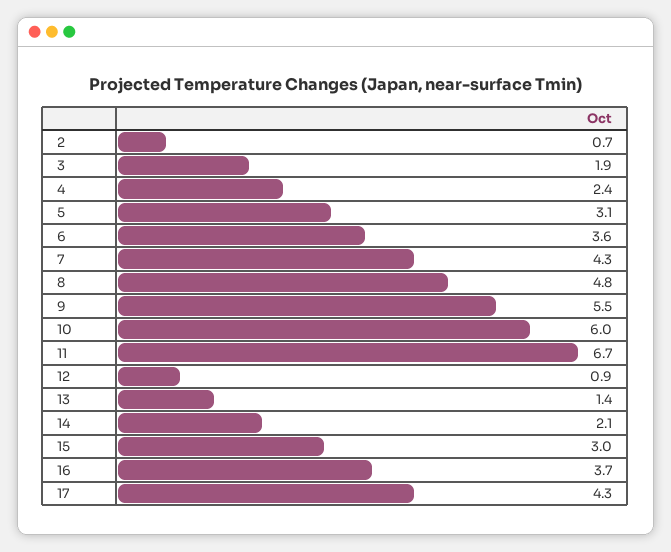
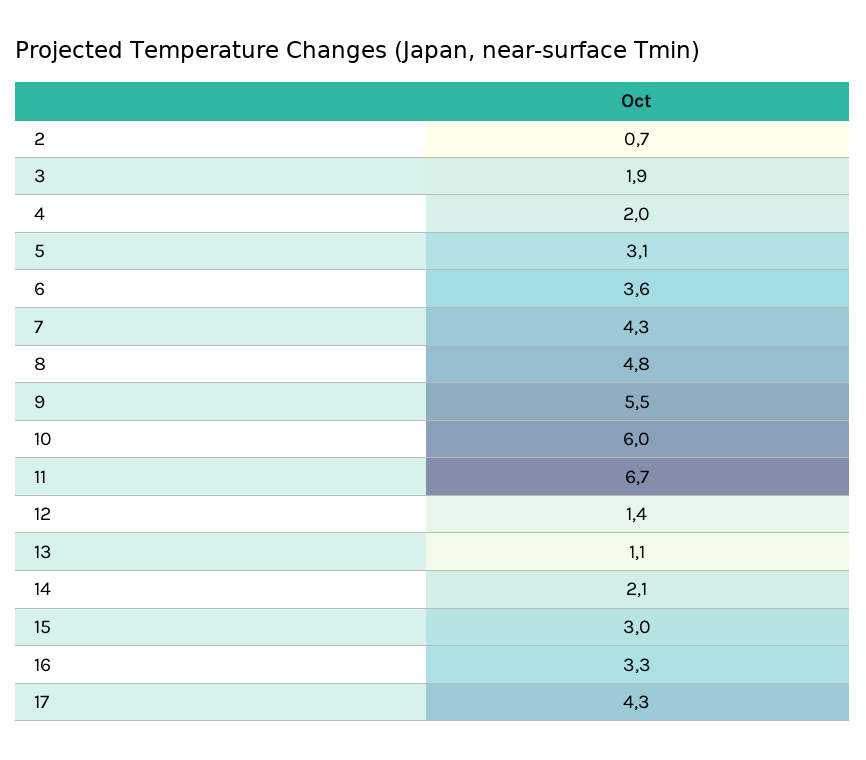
  {
    "2": 0.7,
    "3": 1.9,
-   "4": 2.4,
+   "4": 2,
    "5": 3.1,
    "6": 3.6,
    "7": 4.3,
    "8": 4.8,
    "9": 5.5,
    "10": 6,
    "11": 6.7,
-   "12": 0.9,
+   "12": 1.4,
-   "13": 1.4,
+   "13": 1.1,
    "14": 2.1,
    "15": 3,
-   "16": 3.7,
+   "16": 3.3,
    "17": 4.3
  }

